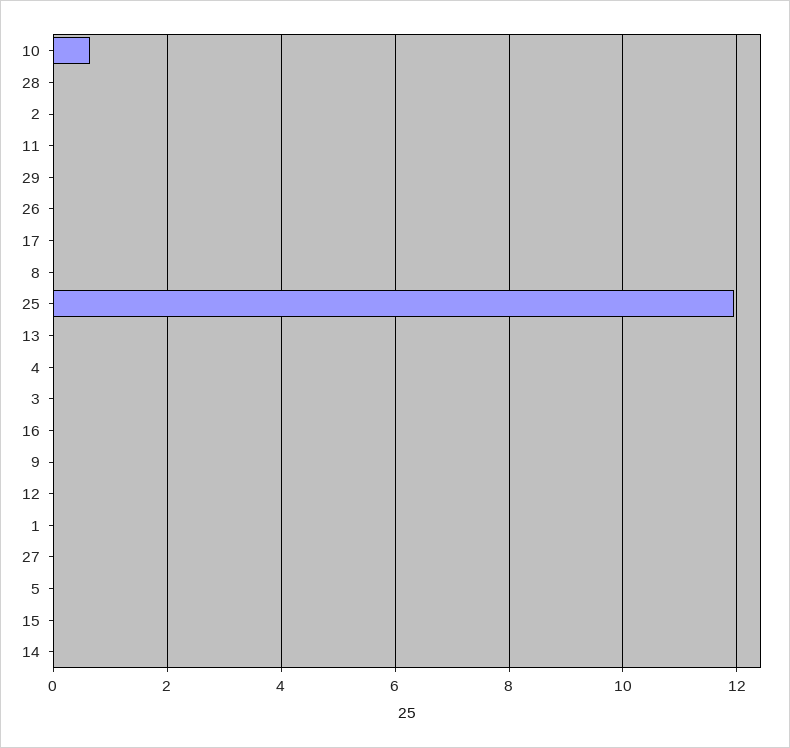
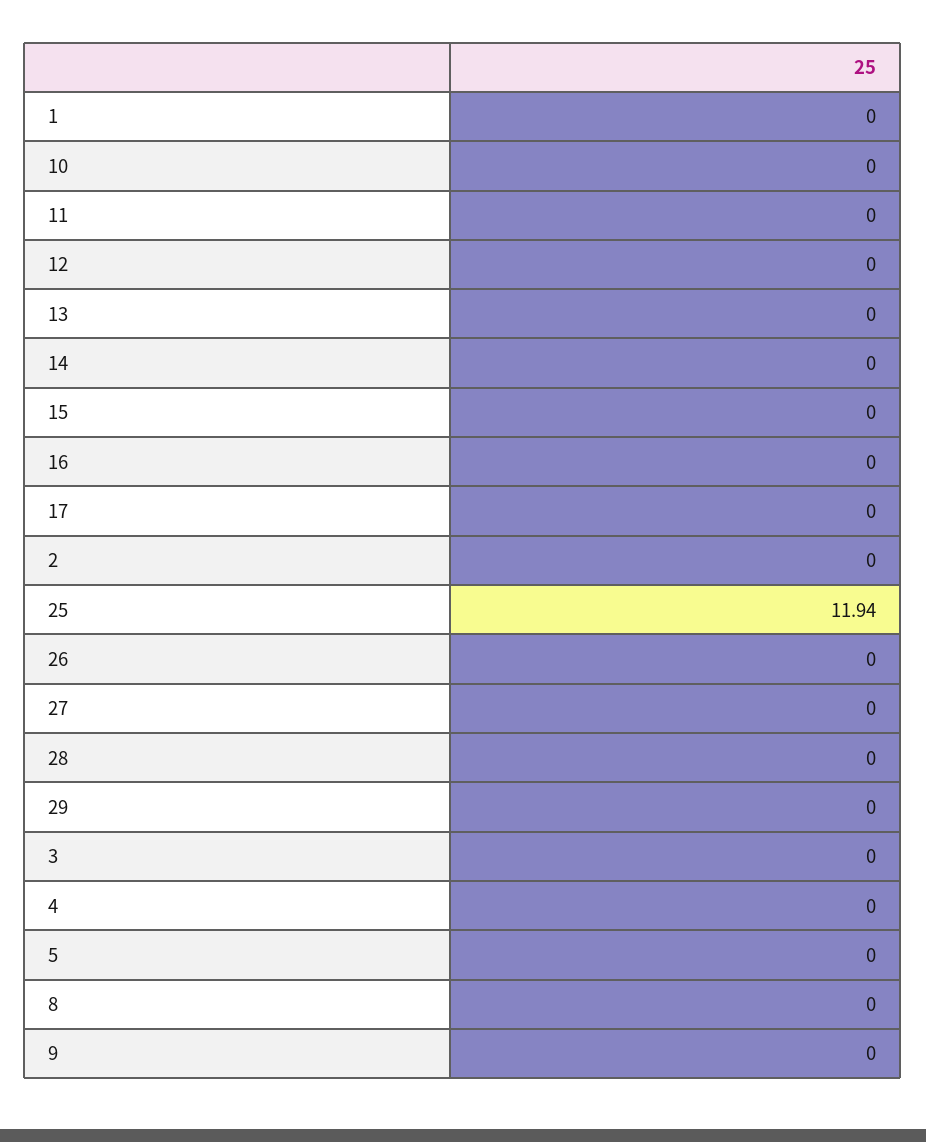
  {
-   "10": 0.6,
+   "10": 0,
    "28": 0,
    "2": 0,
    "11": 0,
    "29": 0,
    "26": 0,
    "17": 0,
    "8": 0,
    "25": 11.94,
    "13": 0,
    "4": 0,
    "3": 0,
    "16": 0,
    "9": 0,
    "12": 0,
    "1": 0,
    "27": 0,
    "5": 0,
    "15": 0,
    "14": 0
  }

